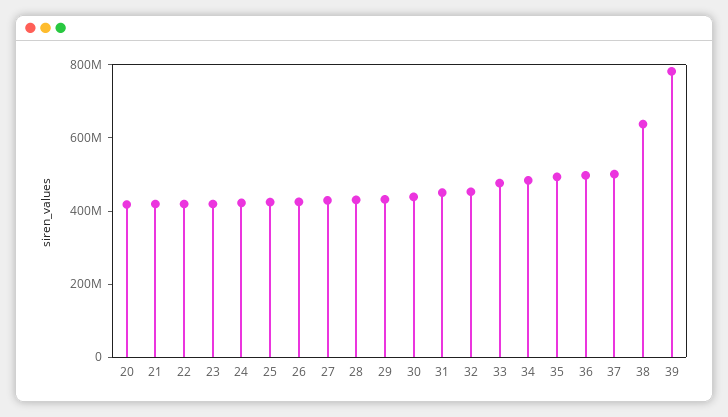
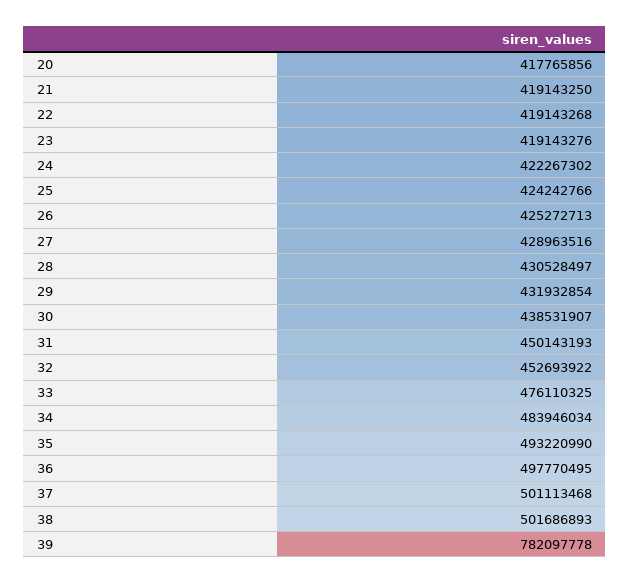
  {
    "20": 417765856,
    "21": 419143250,
    "22": 419143268,
    "23": 419143276,
    "24": 422267302,
    "25": 424242766,
    "26": 425272713,
    "27": 428963516,
    "28": 430528497,
    "29": 431932854,
    "30": 438531907,
    "31": 450143193,
    "32": 452693922,
    "33": 476110325,
    "34": 483946034,
    "35": 493220990,
    "36": 497770495,
    "37": 501113468,
-   "38": 650000000,
+   "38": 501686893,
    "39": 782097778
  }

